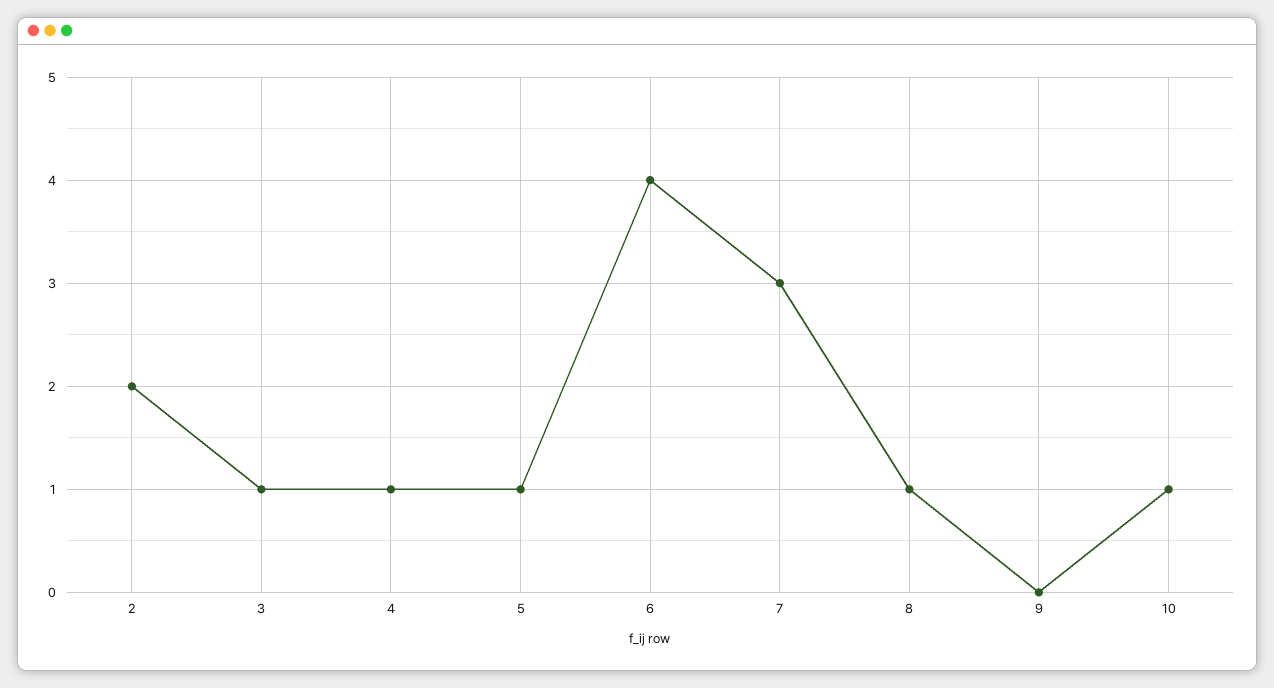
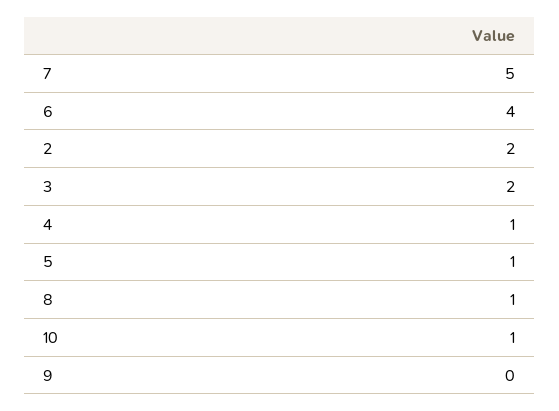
  {
    "2": 2,
-   "3": 1,
+   "3": 2,
    "4": 1,
    "5": 1,
    "6": 4,
-   "7": 3,
+   "7": 5,
    "8": 1,
    "9": 0,
    "10": 1
  }

